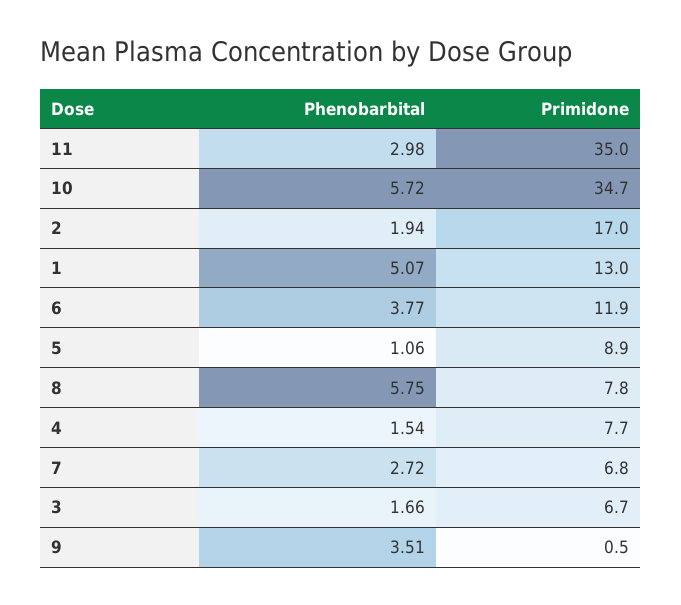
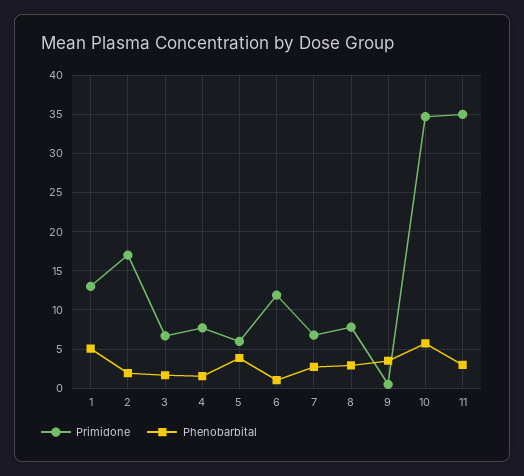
  {
    "Phenobarbital": {
      "11": 2.98,
      "10": 5.72,
      "2": 1.94,
      "1": 5.07,
-     "6": 3.77,
+     "6": 1,
-     "5": 1.06,
+     "5": 4,
-     "8": 5.75,
+     "8": 3,
      "4": 1.54,
      "7": 2.72,
      "3": 1.66,
      "9": 3.51
    },
    "Primidone": {
      "11": 35,
      "10": 34.7,
      "2": 17,
      "1": 13,
      "6": 11.9,
-     "5": 8.9,
+     "5": 6,
      "8": 7.8,
      "4": 7.7,
      "7": 6.8,
      "3": 6.7,
      "9": 0.5
    }
  }

